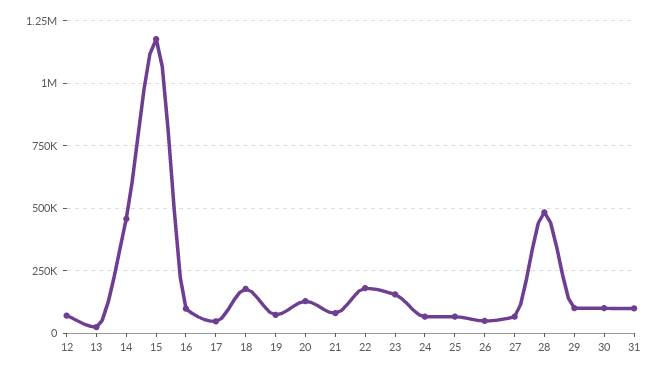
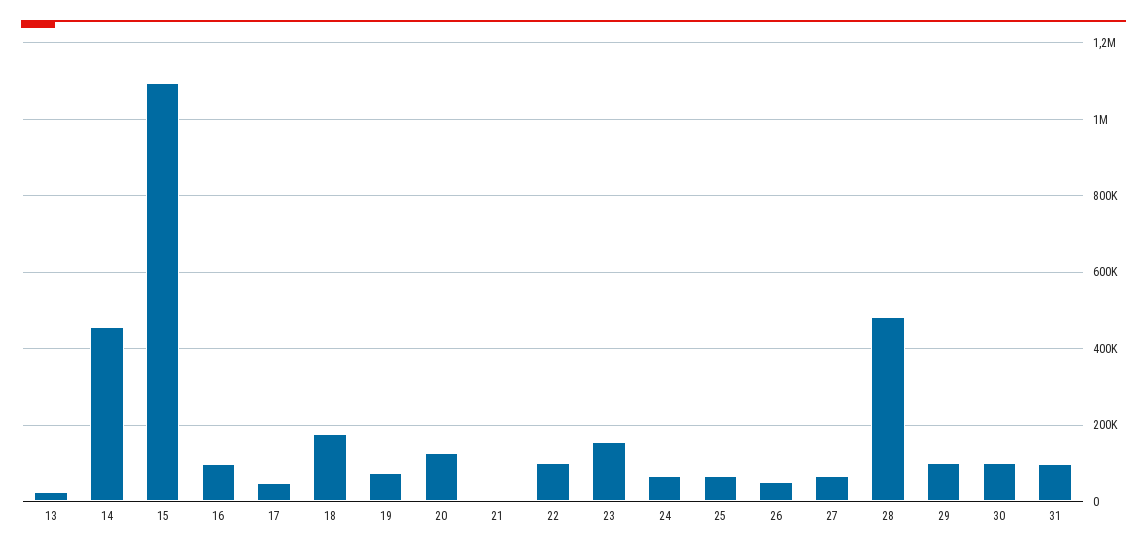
  {
-   "12": 75000,
    "13": 20000,
    "14": 460000,
-   "15": 1175000,
+   "15": 1100000,
    "16": 100000,
    "17": 40000,
    "18": 180000,
    "19": 80000,
    "20": 120000,
-   "21": 75000,
+   "21": 0,
-   "22": 175000,
+   "22": 100000,
    "23": 160000,
    "24": 60000,
    "25": 60000,
    "26": 60000,
    "27": 60000,
    "28": 480000,
    "29": 100000,
    "30": 100000,
    "31": 100000
  }

